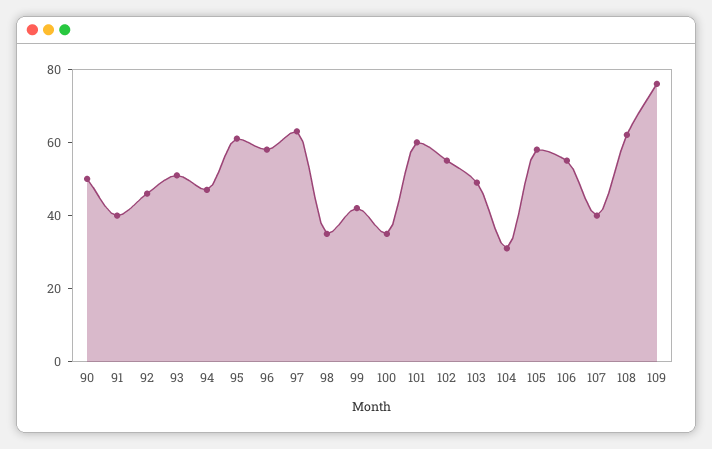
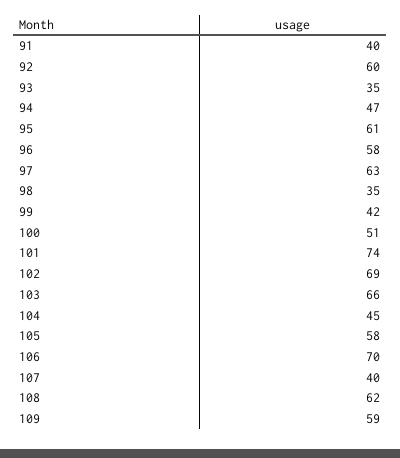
  {
-   "90": 50,
    "91": 40,
-   "92": 45,
+   "92": 60,
-   "93": 50,
+   "93": 35,
    "94": 47,
    "95": 61,
    "96": 58,
    "97": 63,
    "98": 35,
    "99": 42,
-   "100": 35,
+   "100": 51,
-   "101": 60,
+   "101": 74,
-   "102": 55,
+   "102": 69,
-   "103": 50,
+   "103": 66,
-   "104": 30,
+   "104": 45,
    "105": 58,
-   "106": 55,
+   "106": 70,
    "107": 40,
    "108": 62,
-   "109": 75
+   "109": 59
  }

